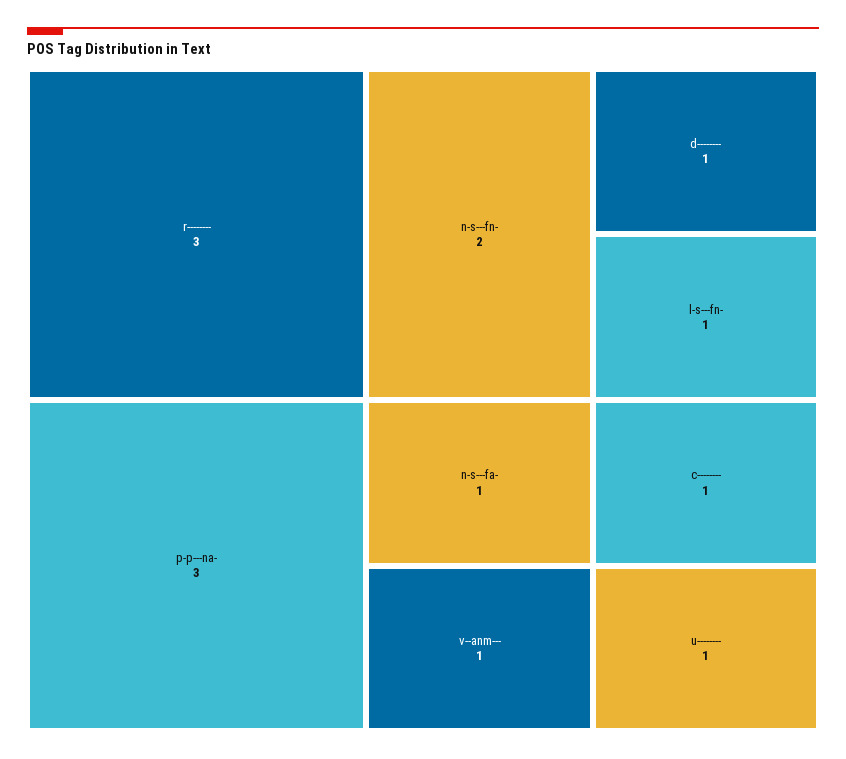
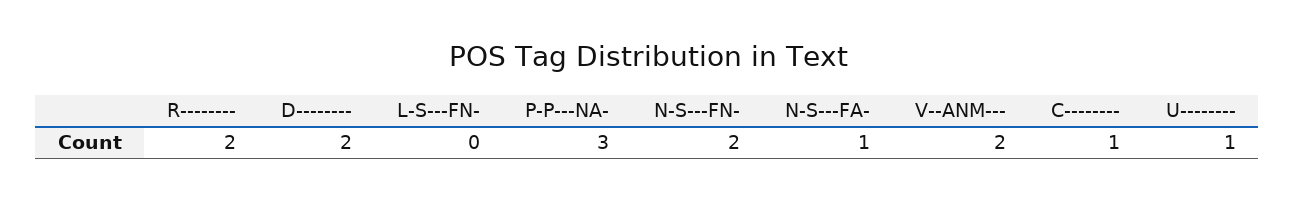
  {
-   "r--------": 3,
+   "r--------": 2,
    "p-p---na-": 3,
    "n-s---fn-": 2,
-   "d--------": 1,
+   "d--------": 2,
-   "l-s---fn-": 1,
+   "l-s---fn-": 0,
    "n-s---fa-": 1,
-   "v--anm---": 1,
+   "v--anm---": 2,
    "c--------": 1,
    "u--------": 1
  }

